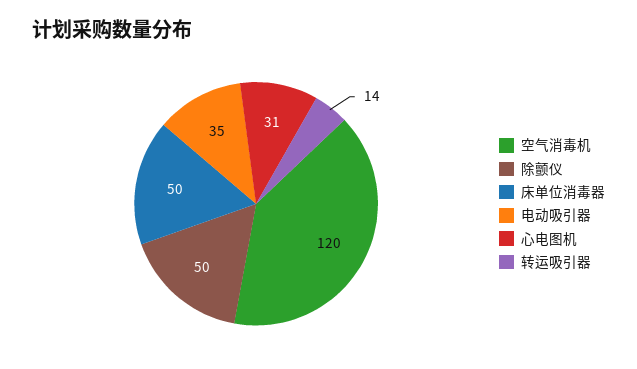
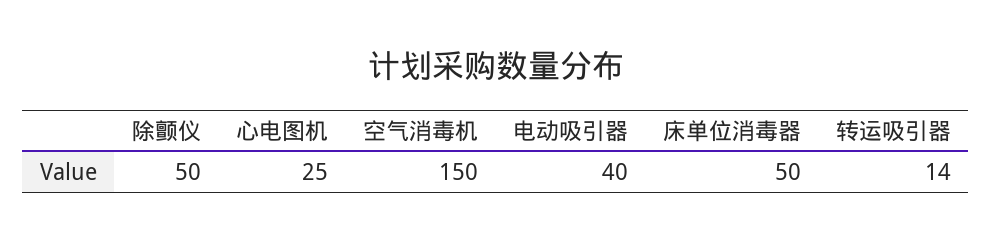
  {
-   "空气消毒机": 120,
+   "空气消毒机": 150,
    "除颤仪": 50,
    "床单位消毒器": 50,
-   "电动吸引器": 35,
+   "电动吸引器": 40,
-   "心电图机": 31,
+   "心电图机": 25,
    "转运吸引器": 14
  }

